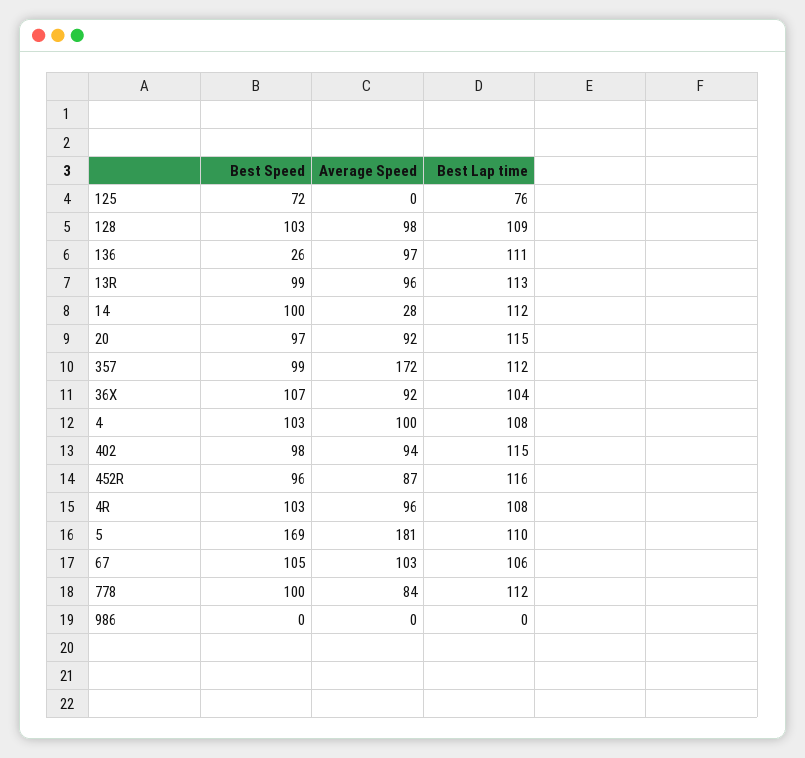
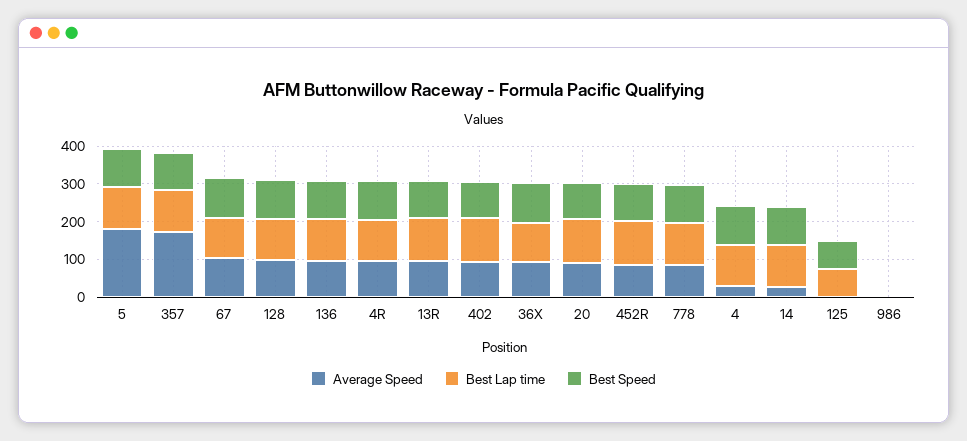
  {
    "Best Speed": {
      "125": 72,
      "128": 103,
-     "136": 26,
+     "136": 100,
      "13R": 99,
      "14": 100,
      "20": 97,
      "357": 99,
      "36X": 107,
      "4": 103,
      "402": 98,
      "452R": 96,
      "4R": 103,
-     "5": 169,
+     "5": 100,
      "67": 105,
      "778": 100,
      "986": 0
    },
    "Average Speed": {
      "125": 0,
      "128": 98,
      "136": 97,
      "13R": 96,
      "14": 28,
      "20": 92,
      "357": 172,
      "36X": 92,
-     "4": 100,
+     "4": 25,
      "402": 94,
      "452R": 87,
      "4R": 96,
      "5": 181,
      "67": 103,
      "778": 84,
      "986": 0
    },
    "Best Lap time": {
      "125": 76,
      "128": 109,
      "136": 111,
      "13R": 113,
      "14": 112,
      "20": 115,
      "357": 112,
      "36X": 104,
      "4": 108,
      "402": 115,
      "452R": 116,
      "4R": 108,
      "5": 110,
      "67": 106,
      "778": 112,
      "986": 0
    }
  }

